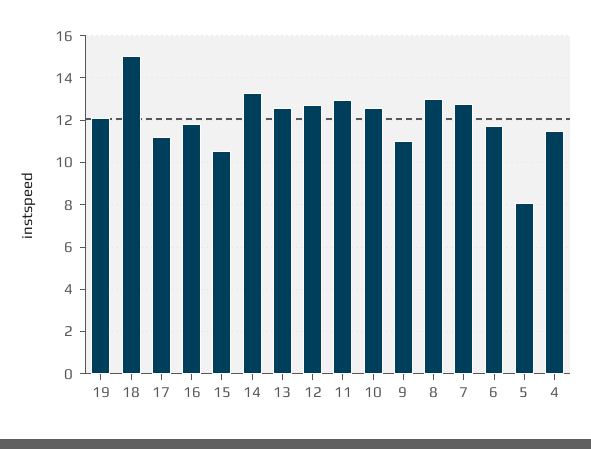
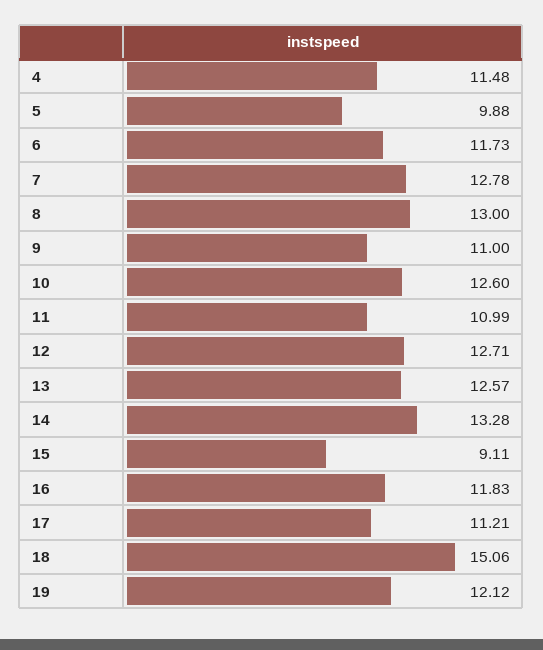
  {
    "19": 12.12,
    "18": 15.06,
    "17": 11.21,
    "16": 11.83,
-   "15": 10.5,
+   "15": 9.11,
    "14": 13.28,
    "13": 12.57,
    "12": 12.71,
-   "11": 13,
+   "11": 10.99,
    "10": 12.6,
    "9": 11,
    "8": 13,
    "7": 12.78,
    "6": 11.73,
-   "5": 8,
+   "5": 9.88,
    "4": 11.48
  }

